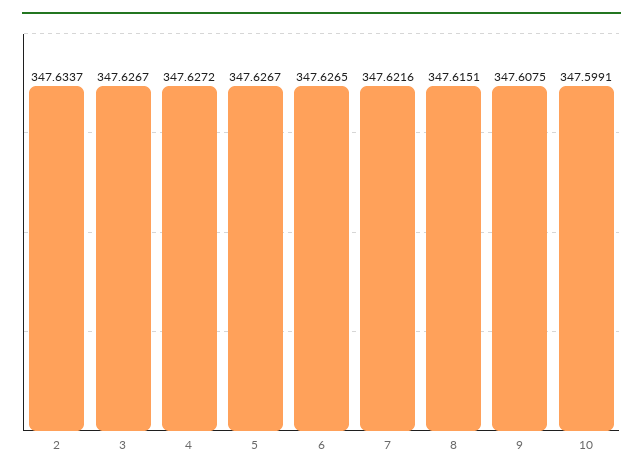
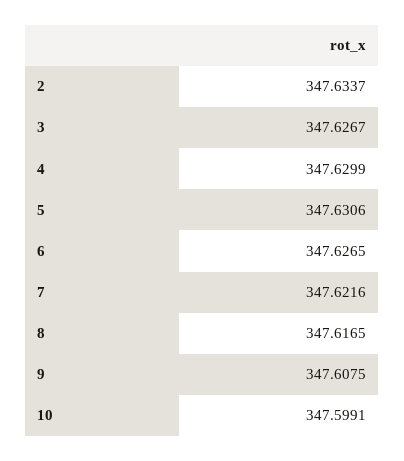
  {
    "2": 347.6337,
    "3": 347.6267,
-   "4": 347.6272,
+   "4": 347.6299,
-   "5": 347.6267,
+   "5": 347.6306,
    "6": 347.6265,
    "7": 347.6216,
-   "8": 347.6151,
+   "8": 347.6165,
    "9": 347.6075,
    "10": 347.5991
  }

